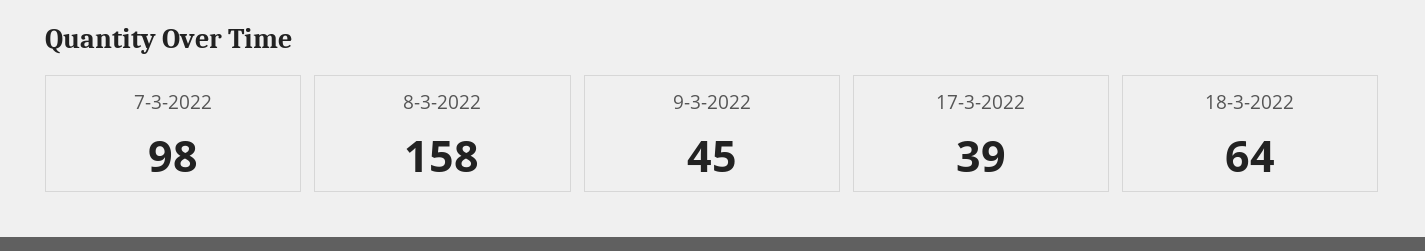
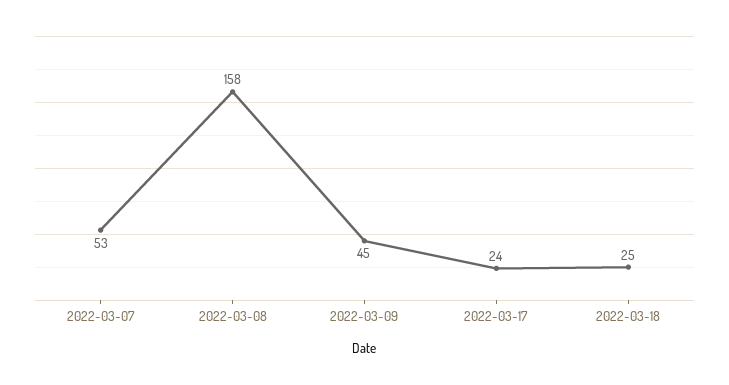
  {
-   "7-3-2022": 98,
+   "7-3-2022": 53,
    "8-3-2022": 158,
    "9-3-2022": 45,
-   "17-3-2022": 39,
+   "17-3-2022": 24,
-   "18-3-2022": 64
+   "18-3-2022": 25
  }

